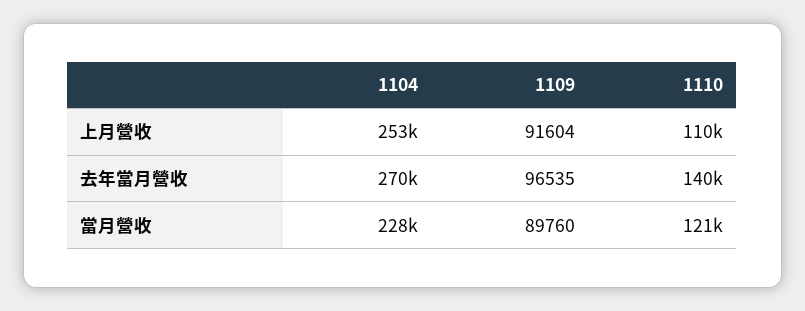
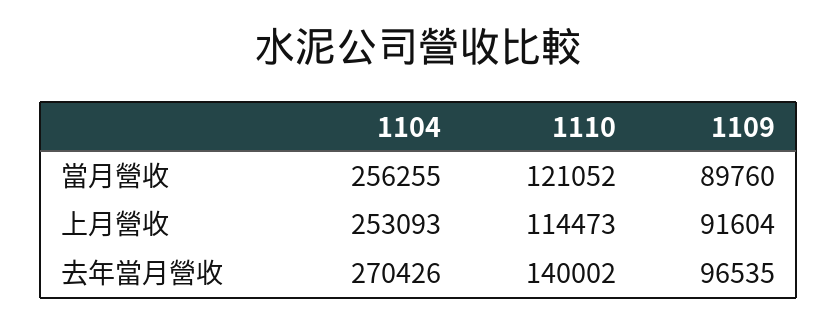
  {
    "1104": {
      "上月營收": 253093,
      "去年當月營收": 270426,
-     "當月營收": 228000
+     "當月營收": 256255
    },
    "1109": {
      "上月營收": 91604,
      "去年當月營收": 96535,
      "當月營收": 89760
    },
    "1110": {
-     "上月營收": 110000,
+     "上月營收": 114473,
      "去年當月營收": 140002,
      "當月營收": 121052
    }
  }

